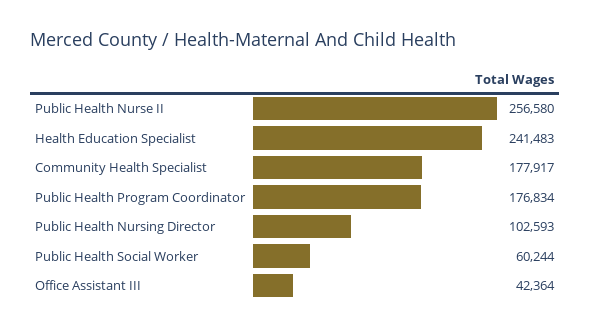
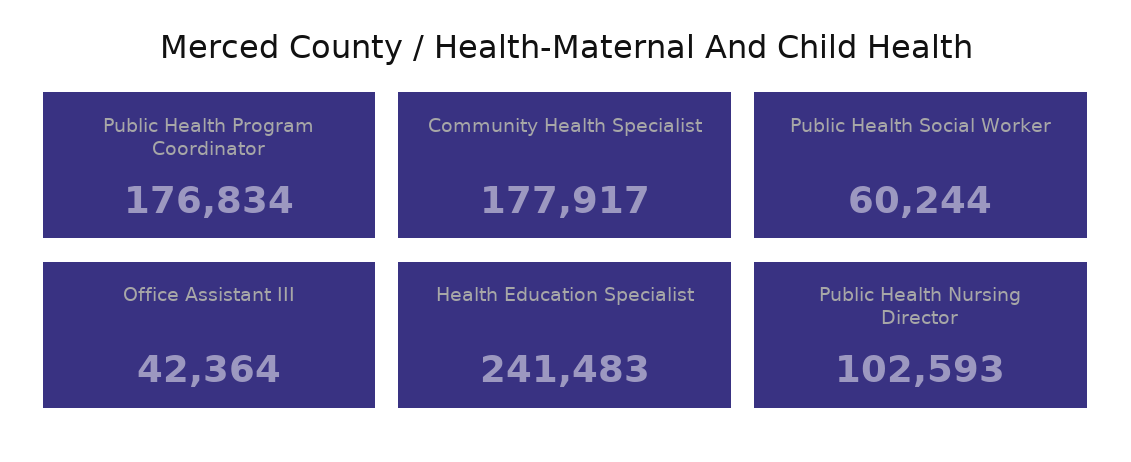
  {
-   "Public Health Nurse II": 256580,
    "Health Education Specialist": 241483,
    "Community Health Specialist": 177917,
    "Public Health Program Coordinator": 176834,
    "Public Health Nursing Director": 102593,
    "Public Health Social Worker": 60244,
    "Office Assistant III": 42364
  }

